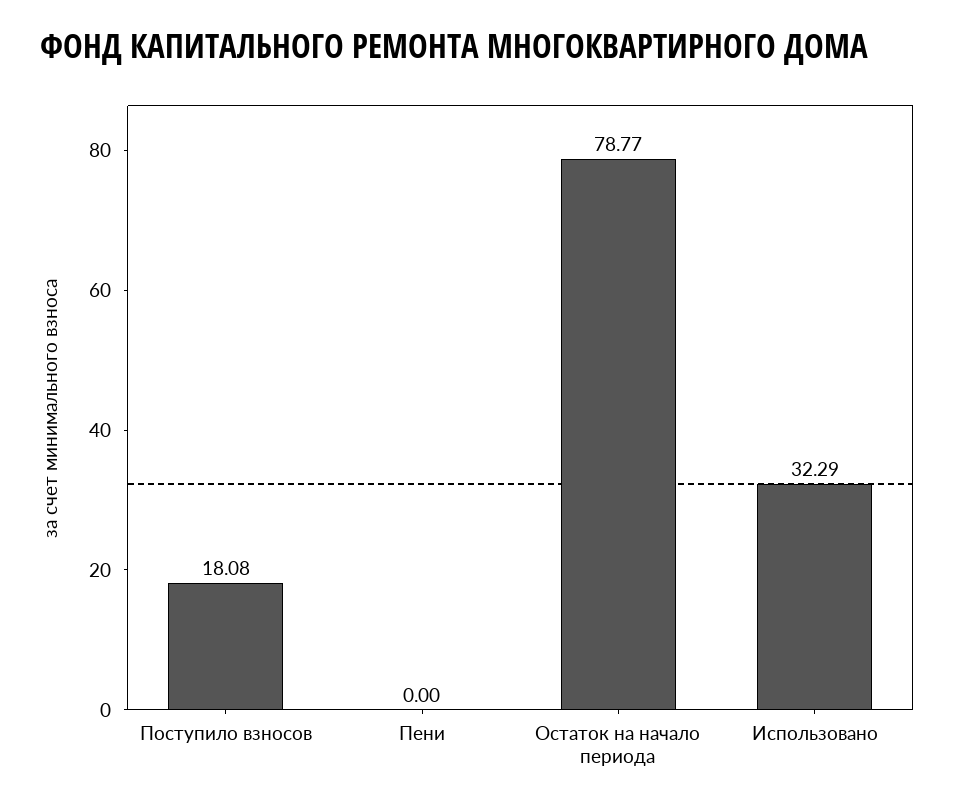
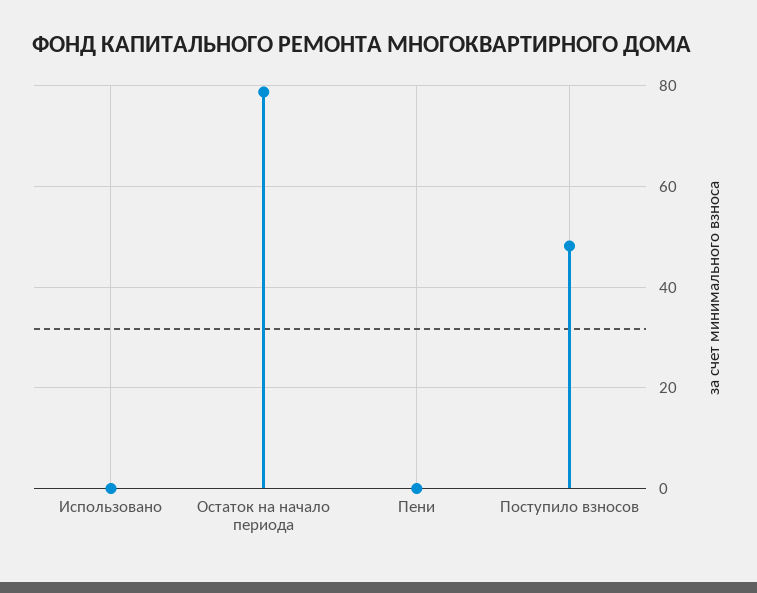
  {
-   "Поступило взносов": 18.08,
+   "Поступило взносов": 48,
    "Пени": 0,
    "Остаток на начало периода": 78.77,
-   "Использовано": 32.29
+   "Использовано": 0
  }

